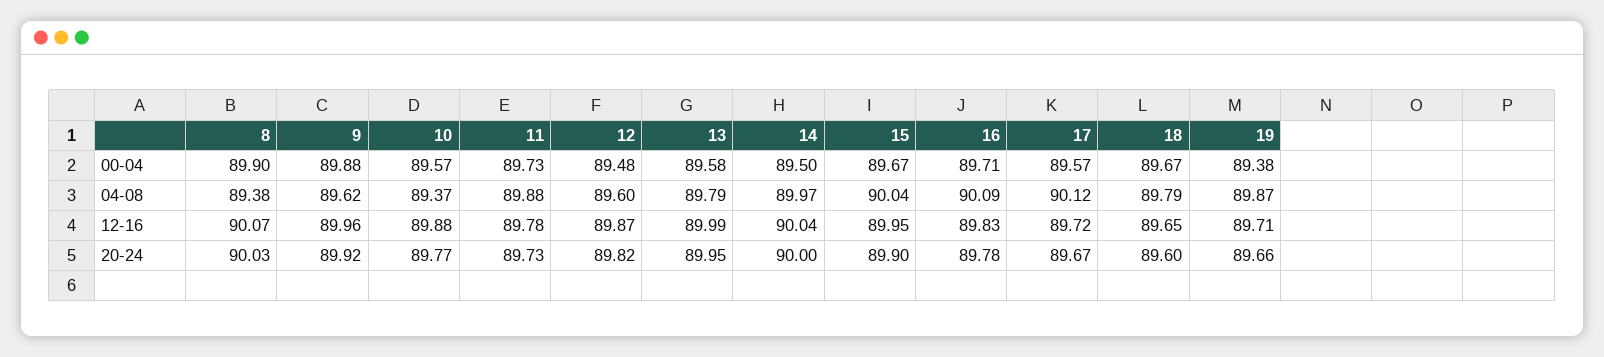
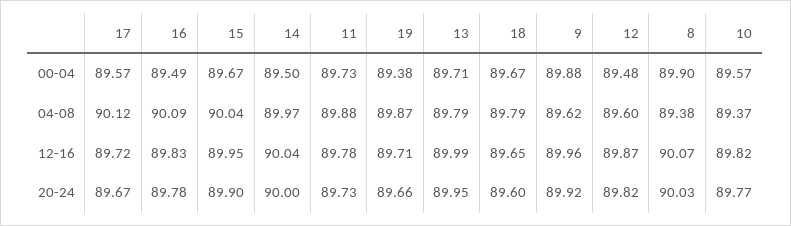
  {
    "8": {
      "00-04": 89.9,
      "04-08": 89.38,
      "12-16": 90.07,
      "20-24": 90.03
    },
    "9": {
      "00-04": 89.88,
      "04-08": 89.62,
      "12-16": 89.96,
      "20-24": 89.92
    },
    "10": {
      "00-04": 89.57,
      "04-08": 89.37,
-     "12-16": 89.88,
+     "12-16": 89.82,
      "20-24": 89.77
    },
    "11": {
      "00-04": 89.73,
      "04-08": 89.88,
      "12-16": 89.78,
      "20-24": 89.73
    },
    "12": {
      "00-04": 89.48,
      "04-08": 89.6,
      "12-16": 89.87,
      "20-24": 89.82
    },
    "13": {
-     "00-04": 89.58,
+     "00-04": 89.71,
      "04-08": 89.79,
      "12-16": 89.99,
      "20-24": 89.95
    },
    "14": {
      "00-04": 89.5,
      "04-08": 89.97,
      "12-16": 90.04,
      "20-24": 90
    },
    "15": {
      "00-04": 89.67,
      "04-08": 90.04,
      "12-16": 89.95,
      "20-24": 89.9
    },
    "16": {
-     "00-04": 89.71,
+     "00-04": 89.49,
      "04-08": 90.09,
      "12-16": 89.83,
      "20-24": 89.78
    },
    "17": {
      "00-04": 89.57,
      "04-08": 90.12,
      "12-16": 89.72,
      "20-24": 89.67
    },
    "18": {
      "00-04": 89.67,
      "04-08": 89.79,
      "12-16": 89.65,
      "20-24": 89.6
    },
    "19": {
      "00-04": 89.38,
      "04-08": 89.87,
      "12-16": 89.71,
      "20-24": 89.66
    }
  }

